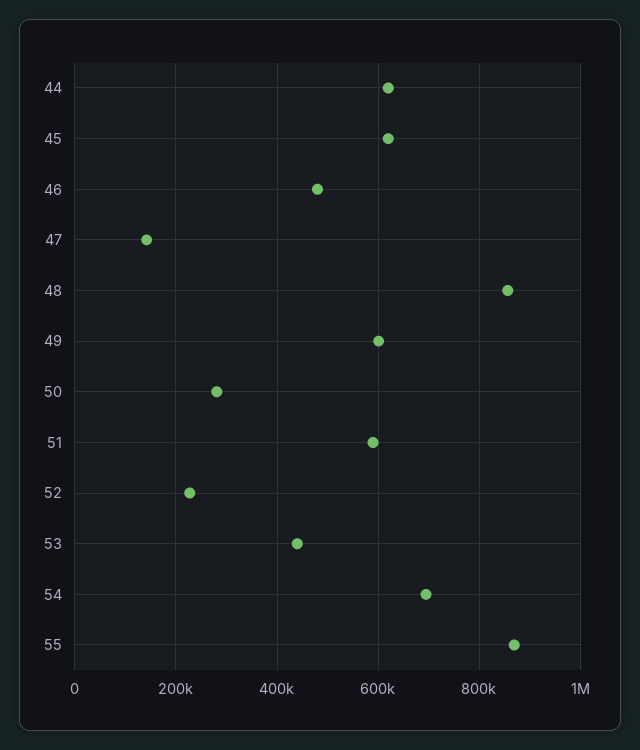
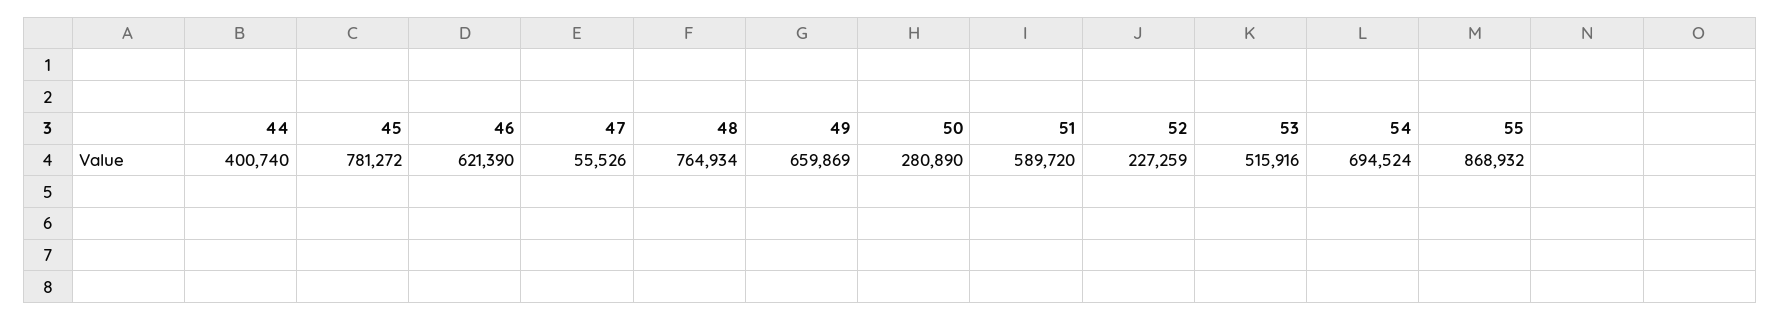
  {
-   "44": 620000,
+   "44": 400740,
-   "45": 620000,
+   "45": 781272,
-   "46": 480000,
+   "46": 621390,
-   "47": 140000,
+   "47": 55526,
-   "48": 860000,
+   "48": 764934,
-   "49": 600000,
+   "49": 659869,
    "50": 280890,
    "51": 589720,
    "52": 227259,
-   "53": 440000,
+   "53": 515916,
    "54": 694524,
    "55": 868932
  }

